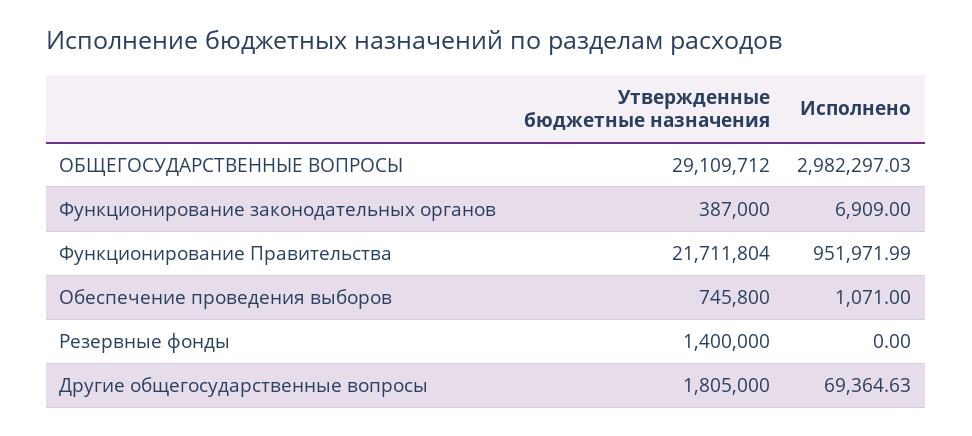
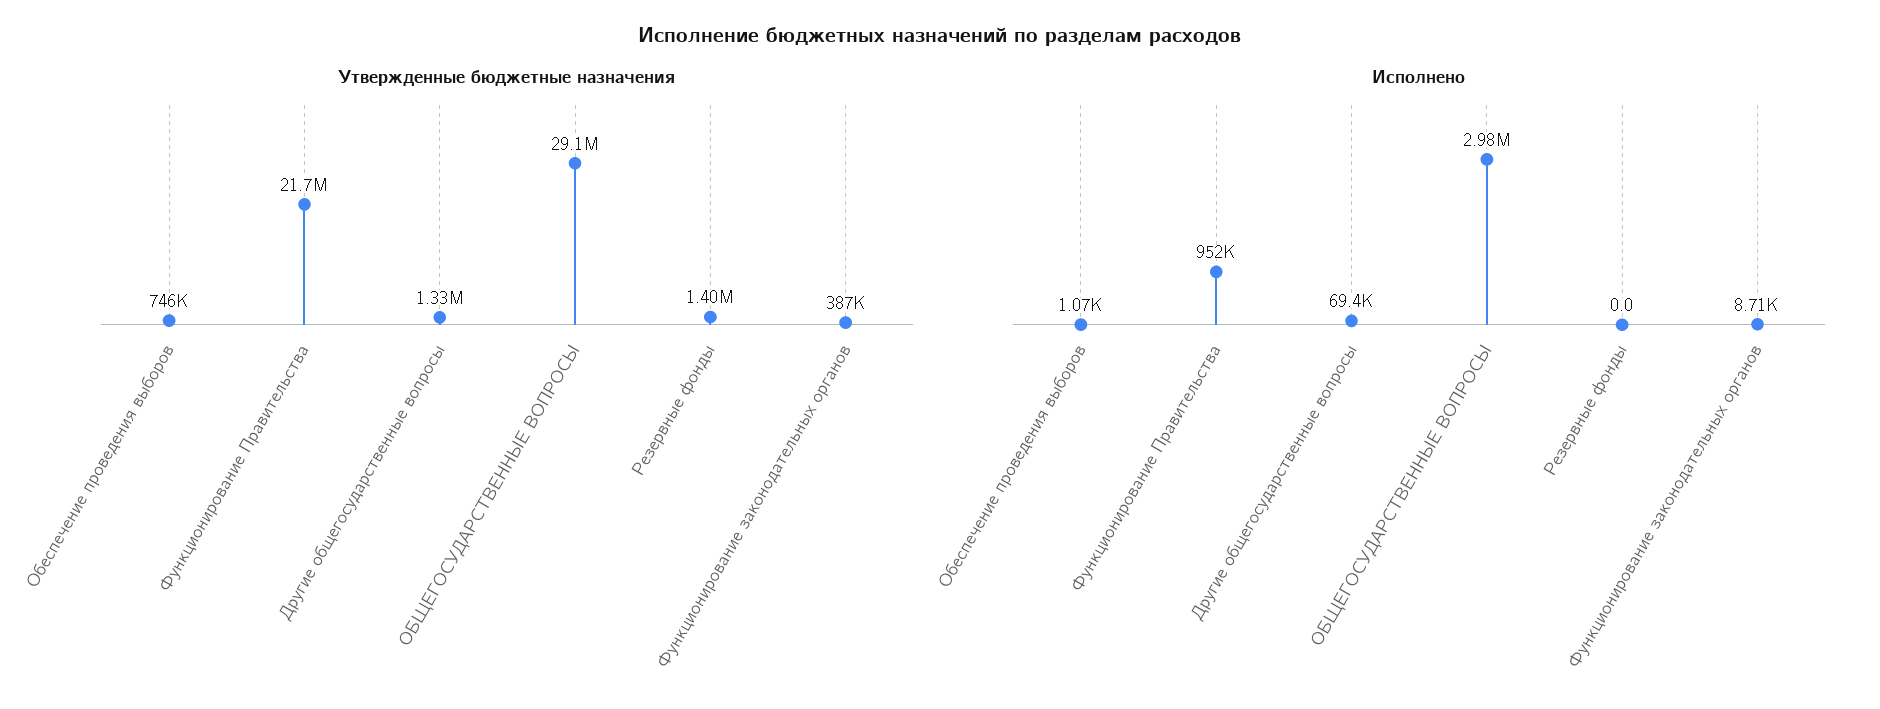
  {
    "Утвержденные бюджетные назначения": {
      "ОБЩЕГОСУДАРСТВЕННЫЕ ВОПРОСЫ": 29109712,
      "Функционирование законодательных органов": 387000,
      "Функционирование Правительства": 21711804,
      "Обеспечение проведения выборов": 745800,
      "Резервные фонды": 1400000,
-     "Другие общегосударственные вопросы": 1805000
+     "Другие общегосударственные вопросы": 1330000
    },
    "Исполнено": {
      "ОБЩЕГОСУДАРСТВЕННЫЕ ВОПРОСЫ": 2982297.03,
-     "Функционирование законодательных органов": 6909,
+     "Функционирование законодательных органов": 8710,
      "Функционирование Правительства": 951971.99,
      "Обеспечение проведения выборов": 1071,
      "Резервные фонды": 0,
      "Другие общегосударственные вопросы": 69364.63
    }
  }

